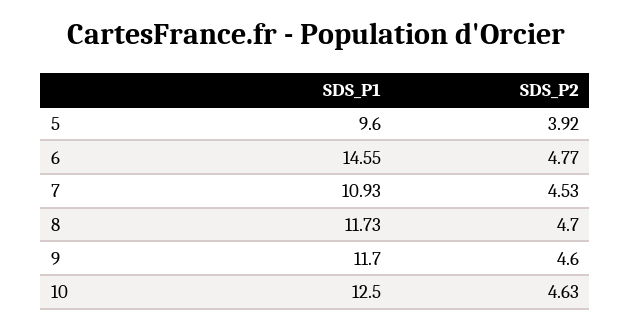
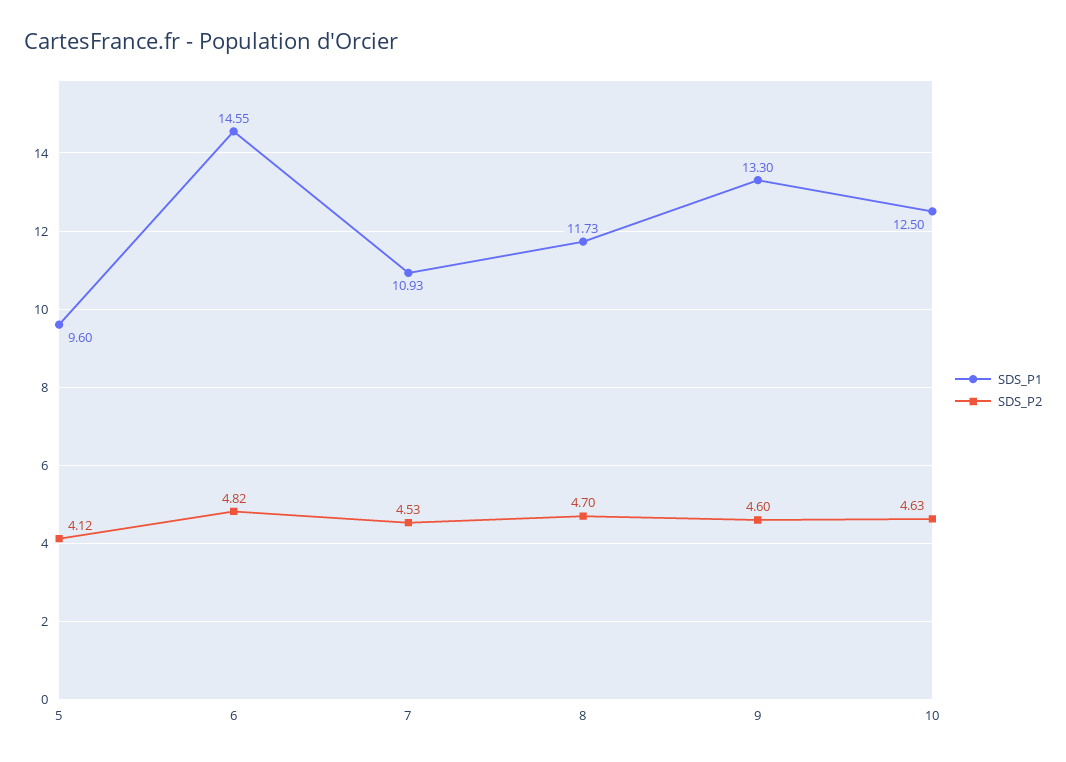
  {
    "SDS_P1": {
      "5": 9.6,
      "6": 14.55,
      "7": 10.93,
      "8": 11.73,
-     "9": 11.7,
+     "9": 13.3,
      "10": 12.5
    },
    "SDS_P2": {
-     "5": 3.92,
+     "5": 4.12,
-     "6": 4.77,
+     "6": 4.82,
      "7": 4.53,
      "8": 4.7,
      "9": 4.6,
      "10": 4.63
    }
  }

